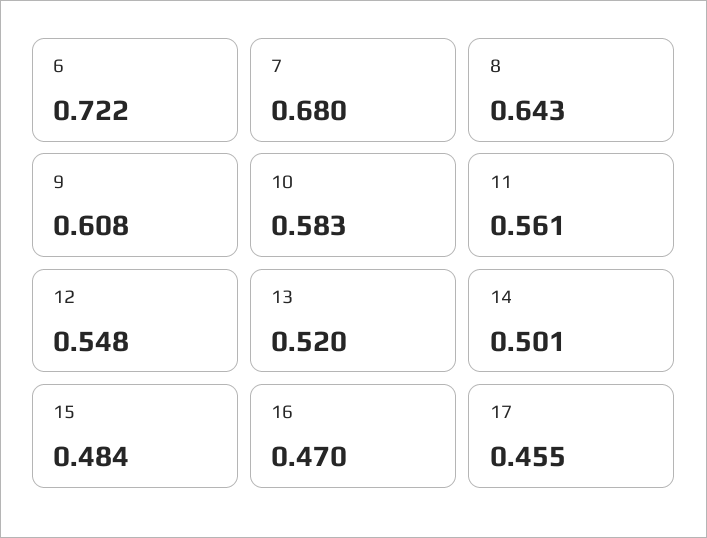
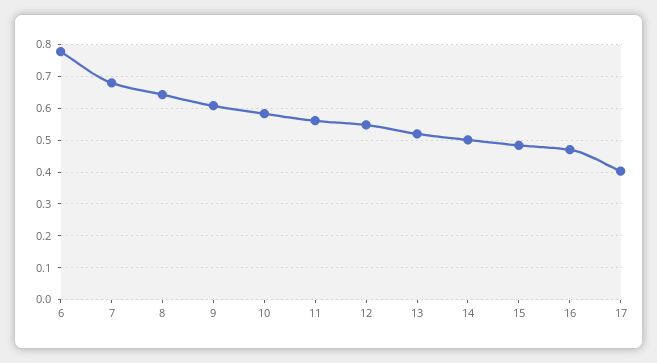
  {
-   "6": 0.722,
+   "6": 0.78,
    "7": 0.68,
    "8": 0.643,
    "9": 0.608,
    "10": 0.583,
    "11": 0.561,
    "12": 0.548,
    "13": 0.52,
    "14": 0.501,
    "15": 0.484,
    "16": 0.47,
-   "17": 0.455
+   "17": 0.4
  }

